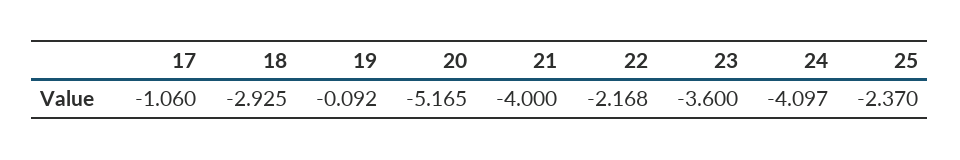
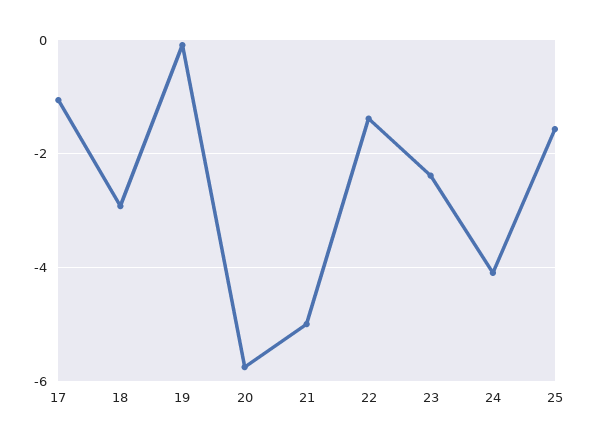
  {
    "17": -1.06,
    "18": -2.925,
    "19": -0.092,
-   "20": -5.165,
+   "20": -5.8,
-   "21": -4,
+   "21": -5,
-   "22": -2.168,
+   "22": -1.4,
-   "23": -3.6,
+   "23": -2.4,
    "24": -4.097,
-   "25": -2.37
+   "25": -1.6
  }

